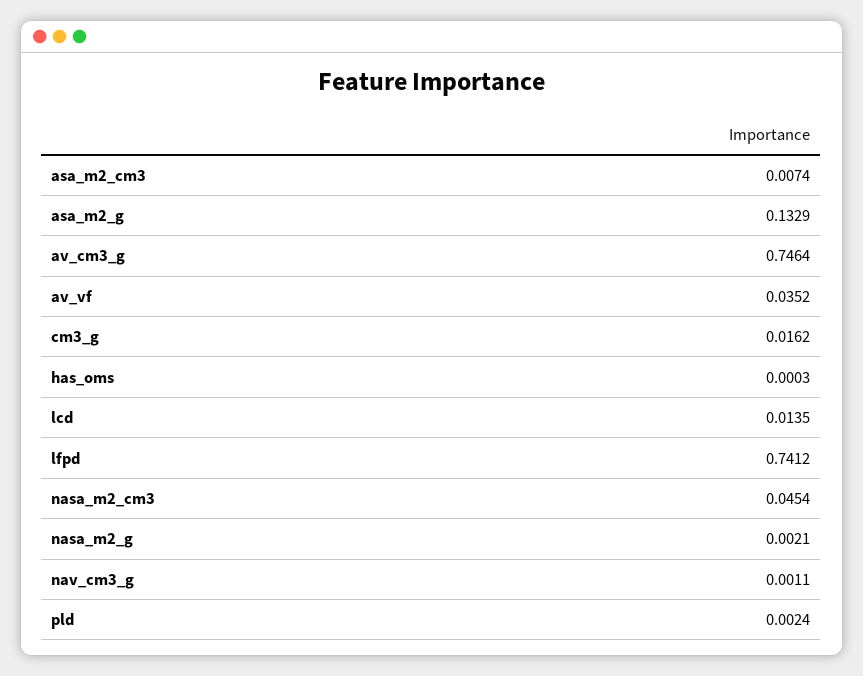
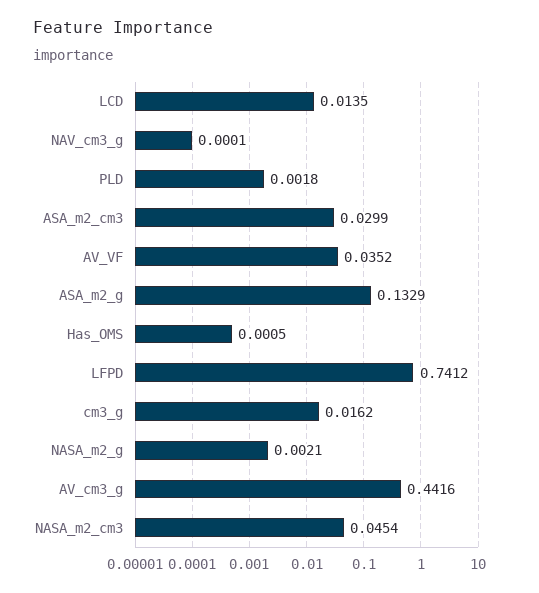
  {
-   "asa_m2_cm3": 0.0074,
+   "asa_m2_cm3": 0.0299,
    "asa_m2_g": 0.1329,
-   "av_cm3_g": 0.7464,
+   "av_cm3_g": 0.4416,
    "av_vf": 0.0352,
    "cm3_g": 0.0162,
-   "has_oms": 0.0003,
+   "has_oms": 0.0005,
    "lcd": 0.0135,
    "lfpd": 0.7412,
    "nasa_m2_cm3": 0.0454,
    "nasa_m2_g": 0.0021,
-   "nav_cm3_g": 0.0011,
+   "nav_cm3_g": 0.0001,
-   "pld": 0.0024
+   "pld": 0.0018
  }

